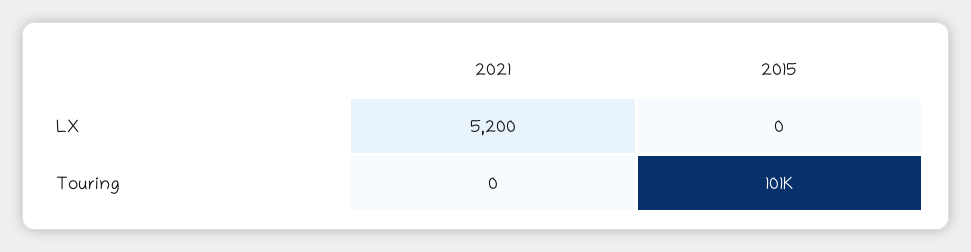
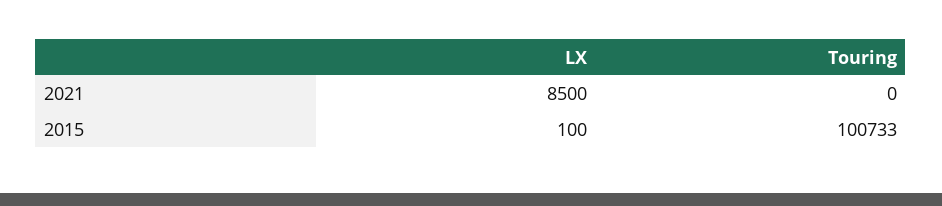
  {
    "2021": {
-     "LX": 5200,
+     "LX": 8500,
      "Touring": 0
    },
    "2015": {
-     "LX": 0,
+     "LX": 100,
      "Touring": 100733
    }
  }

